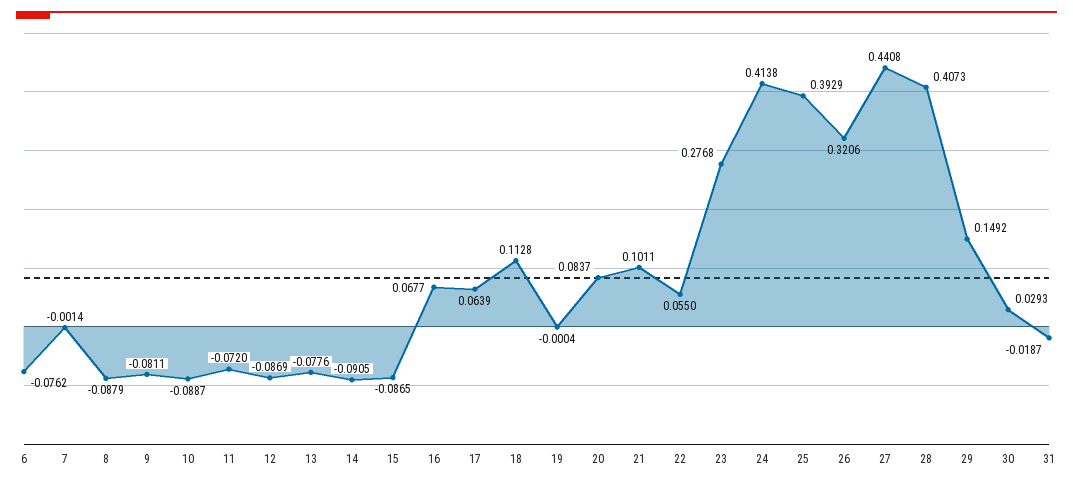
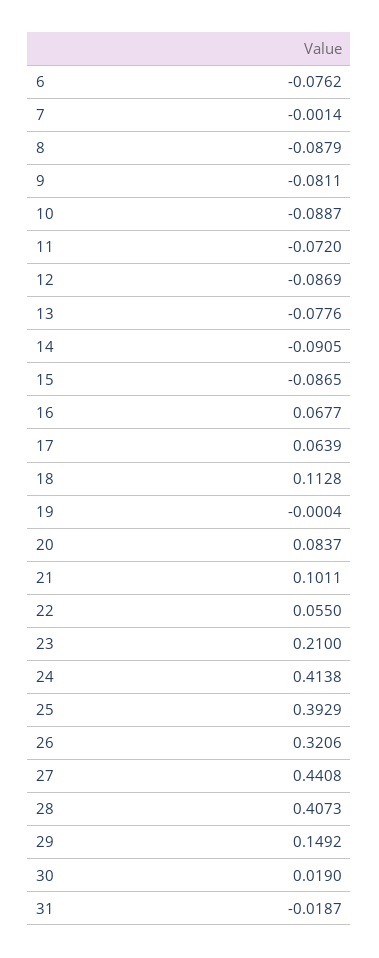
  {
    "6": -0.0762,
    "7": -0.0014,
    "8": -0.0879,
    "9": -0.0811,
    "10": -0.0887,
    "11": -0.072,
    "12": -0.0869,
    "13": -0.0776,
    "14": -0.0905,
    "15": -0.0865,
    "16": 0.0677,
    "17": 0.0639,
    "18": 0.1128,
    "19": -0.0004,
    "20": 0.0837,
    "21": 0.1011,
    "22": 0.055,
-   "23": 0.2768,
+   "23": 0.21,
    "24": 0.4138,
    "25": 0.3929,
    "26": 0.3206,
    "27": 0.4408,
    "28": 0.4073,
    "29": 0.1492,
-   "30": 0.0293,
+   "30": 0.019,
    "31": -0.0187
  }

